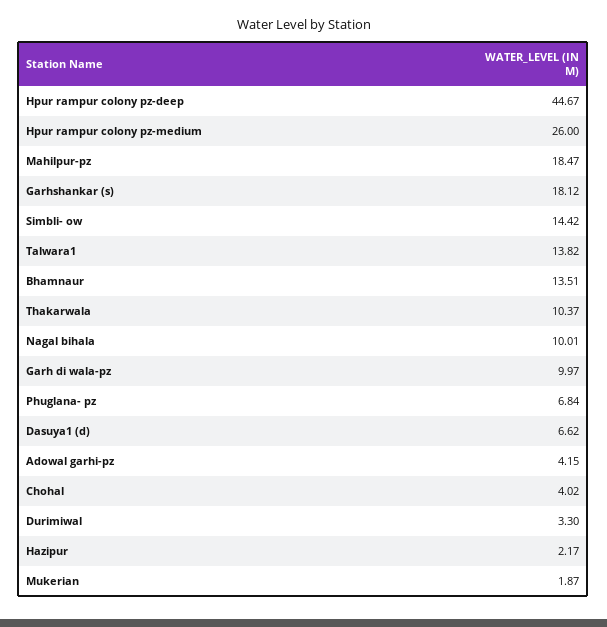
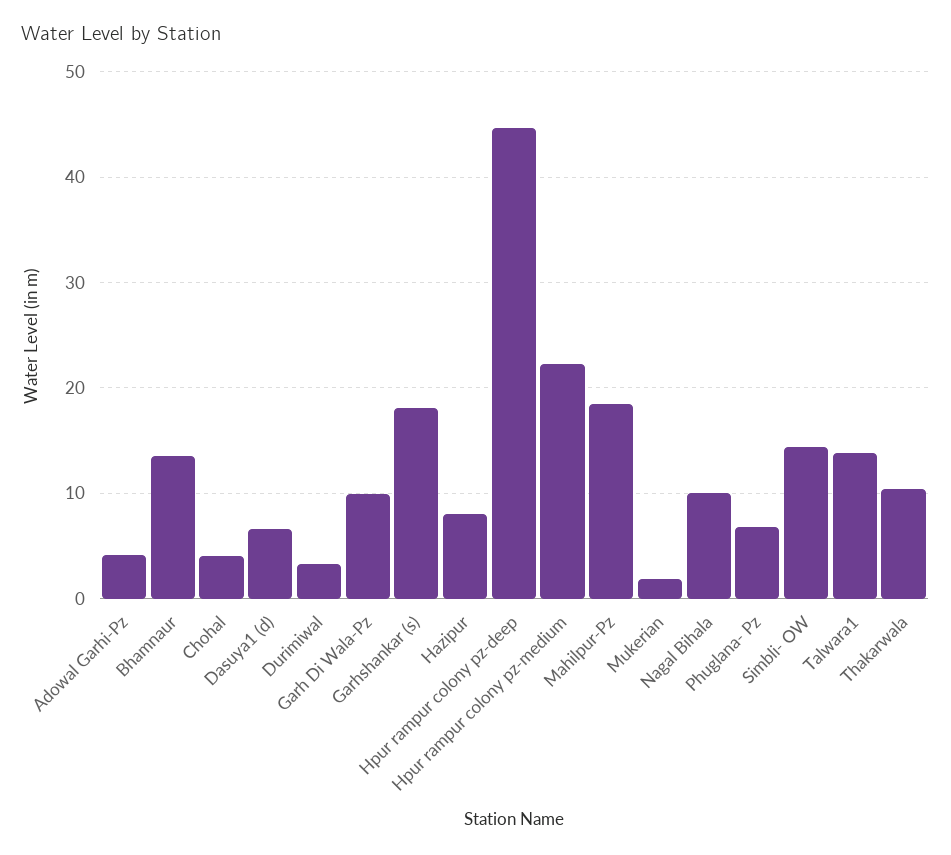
  {
    "Hpur rampur colony pz-deep": 44.67,
-   "Hpur rampur colony pz-medium": 26,
+   "Hpur rampur colony pz-medium": 22,
    "Mahilpur-pz": 18.47,
    "Garhshankar (s)": 18.12,
    "Simbli- ow": 14.42,
    "Talwara1": 13.82,
    "Bhamnaur": 13.51,
    "Thakarwala": 10.37,
    "Nagal bihala": 10.01,
    "Garh di wala-pz": 9.97,
    "Phuglana- pz": 6.84,
    "Dasuya1 (d)": 6.62,
    "Adowal garhi-pz": 4.15,
    "Chohal": 4.02,
    "Durimiwal": 3.3,
-   "Hazipur": 2.17,
+   "Hazipur": 8,
    "Mukerian": 1.87
  }

